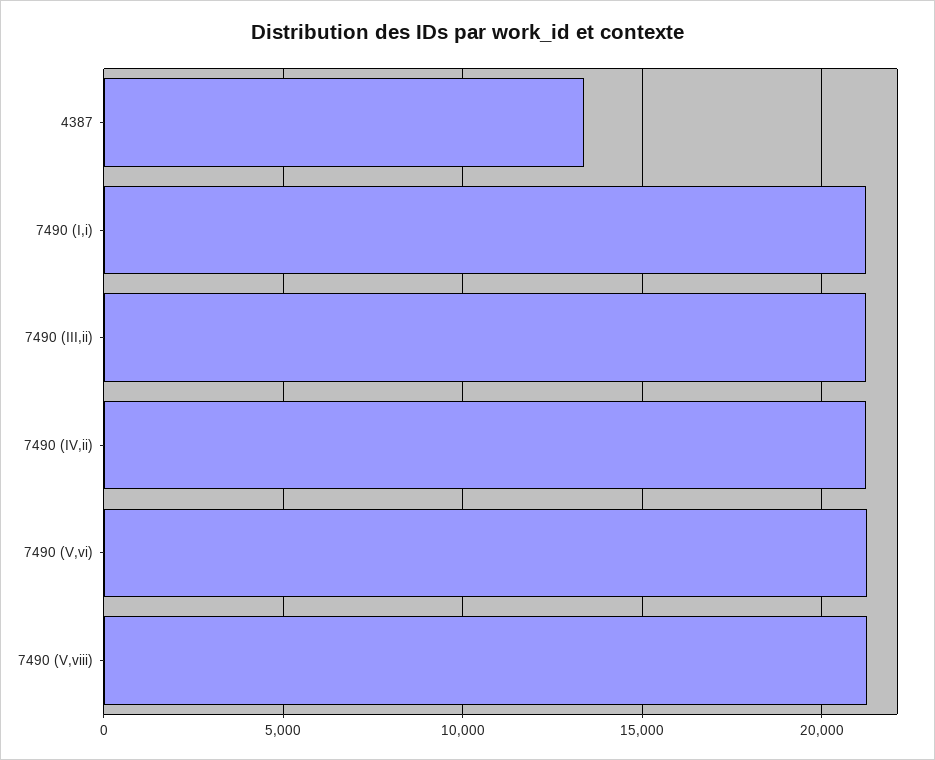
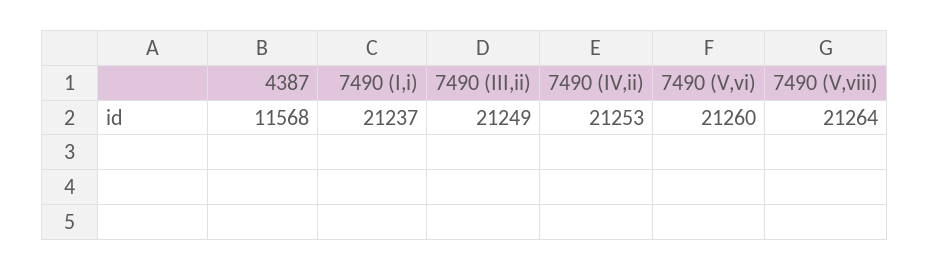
  {
-   "4387": 13500,
+   "4387": 11568,
    "7490 (I,i)": 21237,
    "7490 (III,ii)": 21249,
    "7490 (IV,ii)": 21253,
    "7490 (V,vi)": 21260,
    "7490 (V,viii)": 21264
  }

